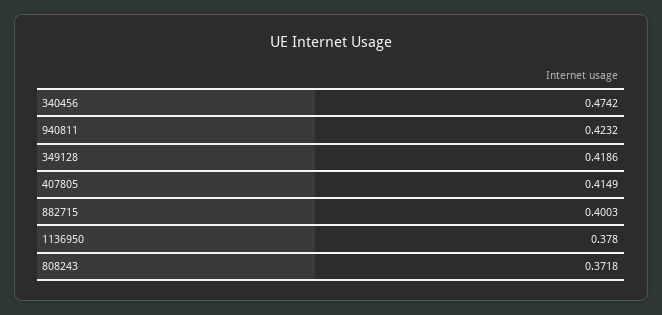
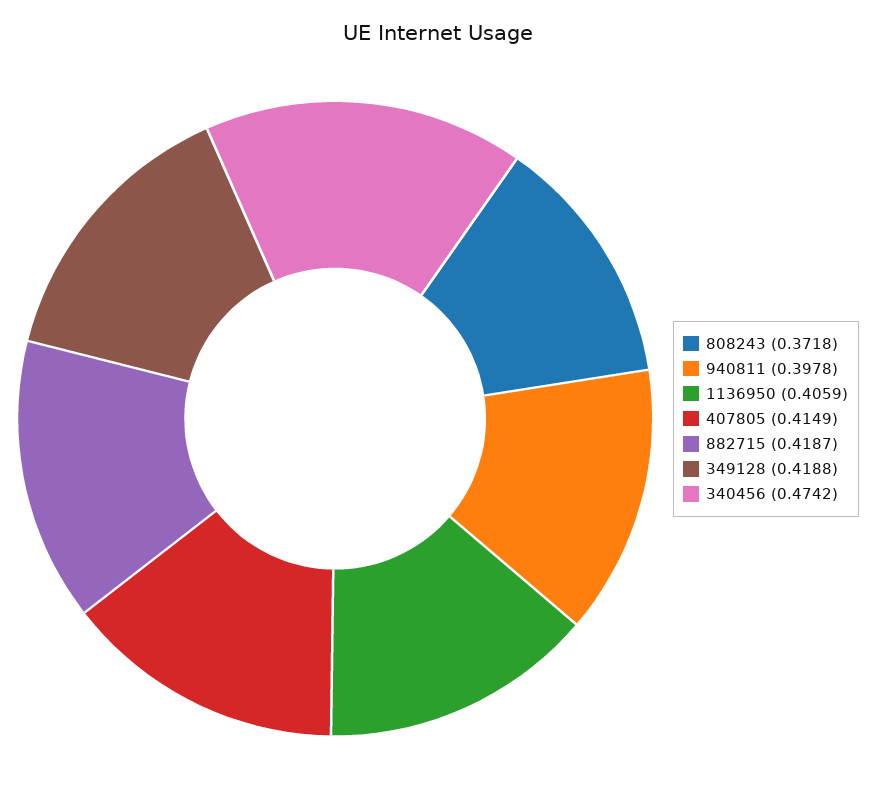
  {
    "340456": 0.4742,
-   "940811": 0.4232,
+   "940811": 0.3978,
-   "349128": 0.4186,
+   "349128": 0.4188,
    "407805": 0.4149,
-   "882715": 0.4003,
+   "882715": 0.4187,
-   "1136950": 0.378,
+   "1136950": 0.4059,
    "808243": 0.3718
  }

